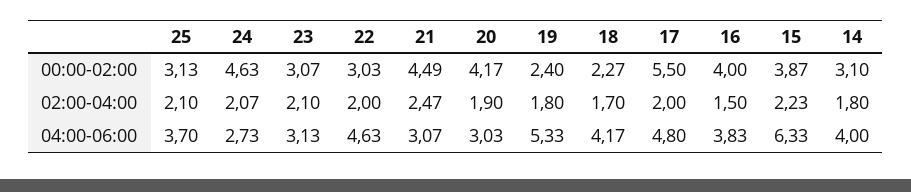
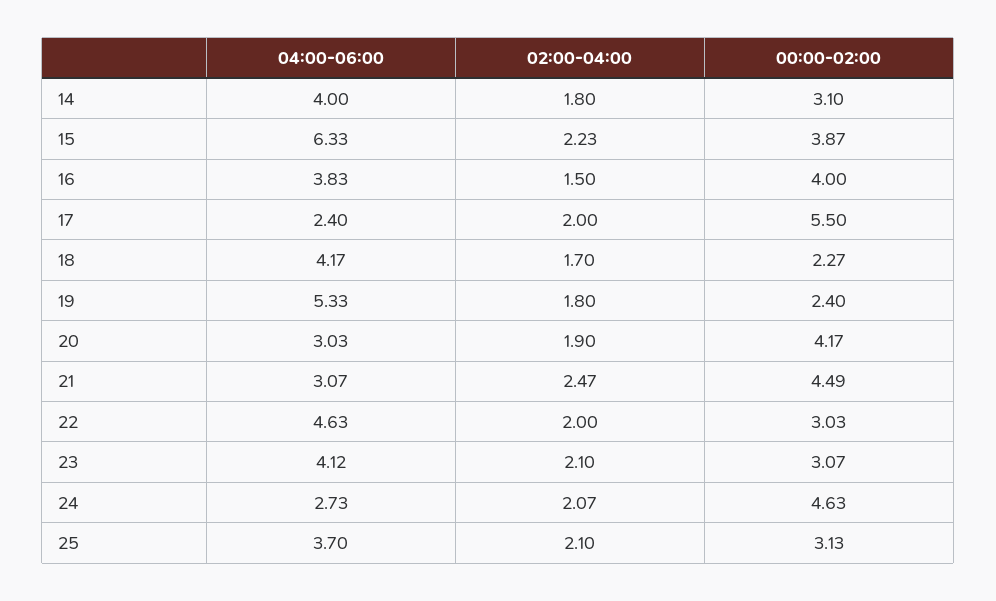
  {
    "25": {
      "00:00-02:00": 3.13,
      "02:00-04:00": 2.1,
      "04:00-06:00": 3.7
    },
    "24": {
      "00:00-02:00": 4.63,
      "02:00-04:00": 2.07,
      "04:00-06:00": 2.73
    },
    "23": {
      "00:00-02:00": 3.07,
      "02:00-04:00": 2.1,
-     "04:00-06:00": 3.13
+     "04:00-06:00": 4.12
    },
    "22": {
      "00:00-02:00": 3.03,
      "02:00-04:00": 2,
      "04:00-06:00": 4.63
    },
    "21": {
      "00:00-02:00": 4.49,
      "02:00-04:00": 2.47,
      "04:00-06:00": 3.07
    },
    "20": {
      "00:00-02:00": 4.17,
      "02:00-04:00": 1.9,
      "04:00-06:00": 3.03
    },
    "19": {
      "00:00-02:00": 2.4,
      "02:00-04:00": 1.8,
      "04:00-06:00": 5.33
    },
    "18": {
      "00:00-02:00": 2.27,
      "02:00-04:00": 1.7,
      "04:00-06:00": 4.17
    },
    "17": {
      "00:00-02:00": 5.5,
      "02:00-04:00": 2,
-     "04:00-06:00": 4.8
+     "04:00-06:00": 2.4
    },
    "16": {
      "00:00-02:00": 4,
      "02:00-04:00": 1.5,
      "04:00-06:00": 3.83
    },
    "15": {
      "00:00-02:00": 3.87,
      "02:00-04:00": 2.23,
      "04:00-06:00": 6.33
    },
    "14": {
      "00:00-02:00": 3.1,
      "02:00-04:00": 1.8,
      "04:00-06:00": 4
    }
  }

